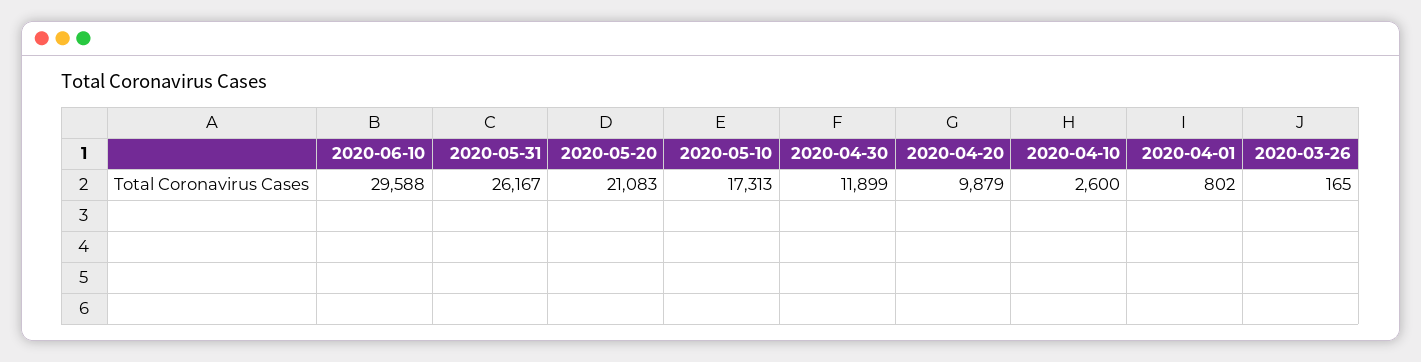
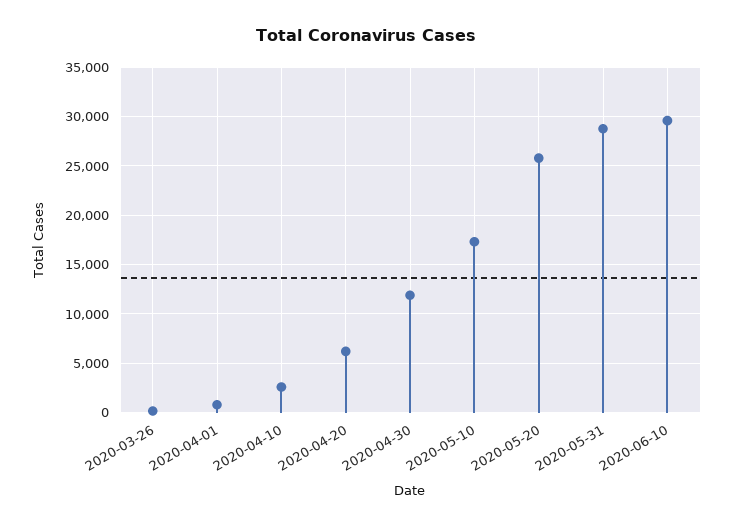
  {
    "2020-06-10": 29588,
-   "2020-05-31": 26167,
+   "2020-05-31": 29000,
-   "2020-05-20": 21083,
+   "2020-05-20": 26000,
    "2020-05-10": 17313,
    "2020-04-30": 11899,
-   "2020-04-20": 9879,
+   "2020-04-20": 6000,
    "2020-04-10": 2600,
    "2020-04-01": 802,
    "2020-03-26": 165
  }

